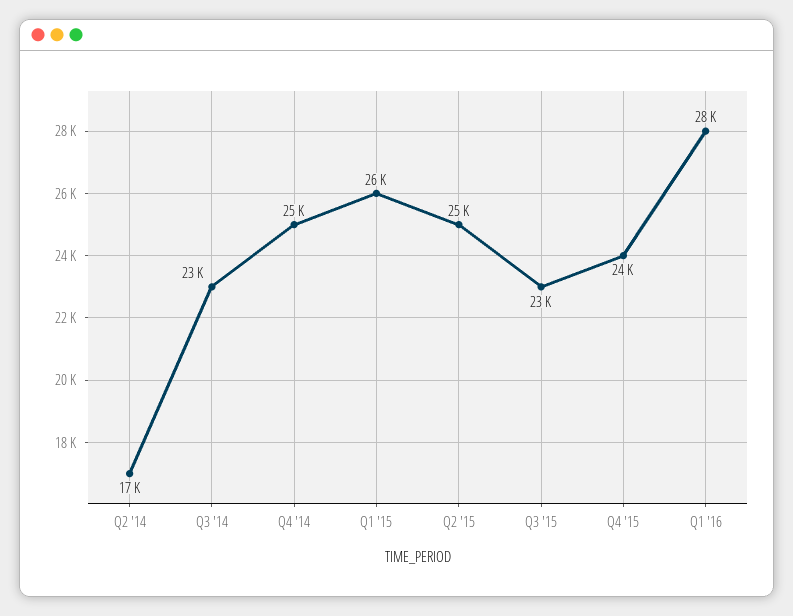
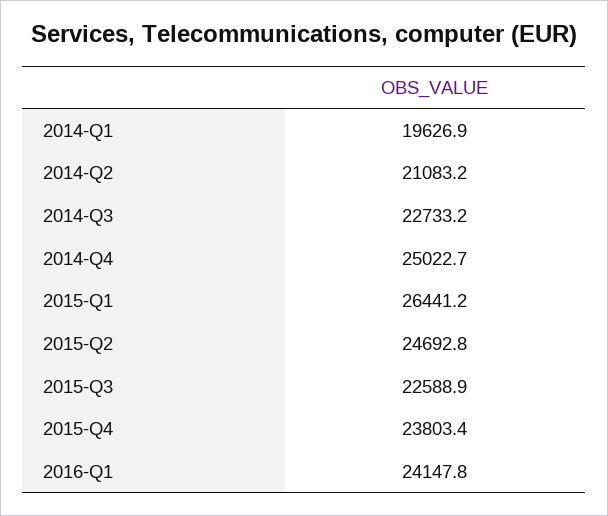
  {
-   "Q2 '14": 17000,
+   "Q2 '14": 21083.2,
    "Q3 '14": 22733.2,
    "Q4 '14": 25022.7,
    "Q1 '15": 26441.2,
    "Q2 '15": 24692.8,
    "Q3 '15": 22588.9,
    "Q4 '15": 23803.4,
-   "Q1 '16": 28000
+   "Q1 '16": 24147.8,
+   "2014-Q1": 19626.9
  }

